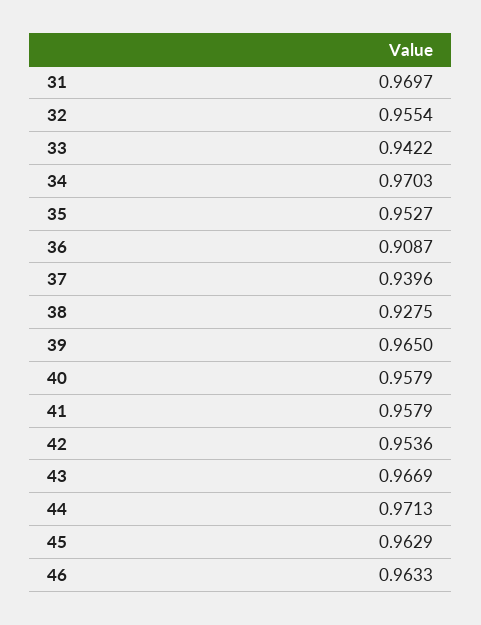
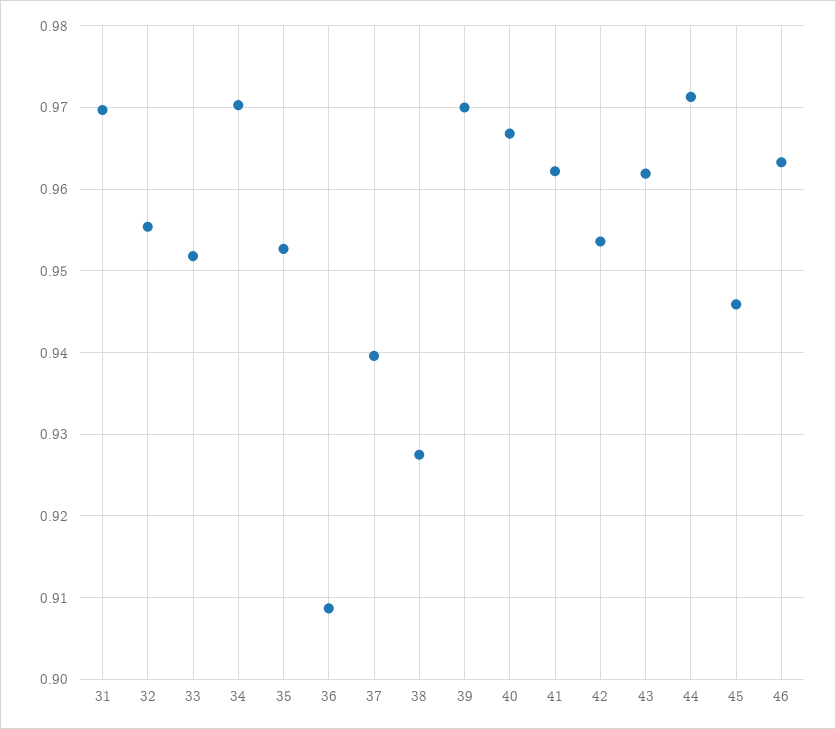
  {
    "31": 0.9697,
    "32": 0.9554,
-   "33": 0.9422,
+   "33": 0.952,
    "34": 0.9703,
    "35": 0.9527,
    "36": 0.9087,
    "37": 0.9396,
    "38": 0.9275,
-   "39": 0.965,
+   "39": 0.97,
-   "40": 0.9579,
+   "40": 0.967,
-   "41": 0.9579,
+   "41": 0.962,
    "42": 0.9536,
-   "43": 0.9669,
+   "43": 0.962,
    "44": 0.9713,
-   "45": 0.9629,
+   "45": 0.946,
    "46": 0.9633
  }

